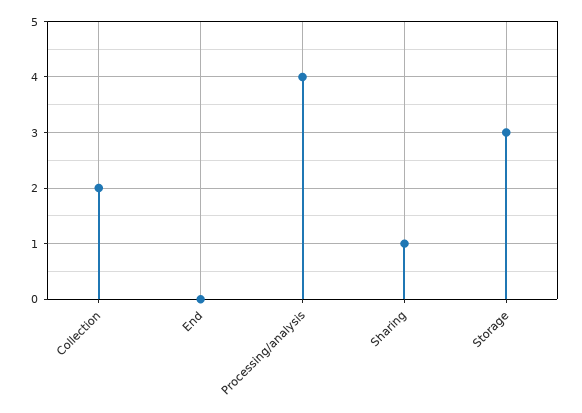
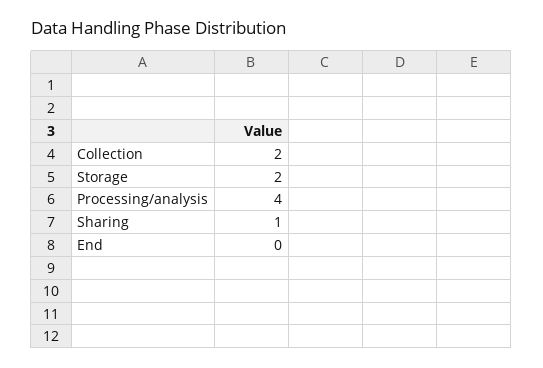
  {
    "Collection": 2,
    "End": 0,
    "Processing/analysis": 4,
    "Sharing": 1,
-   "Storage": 3
+   "Storage": 2
  }

